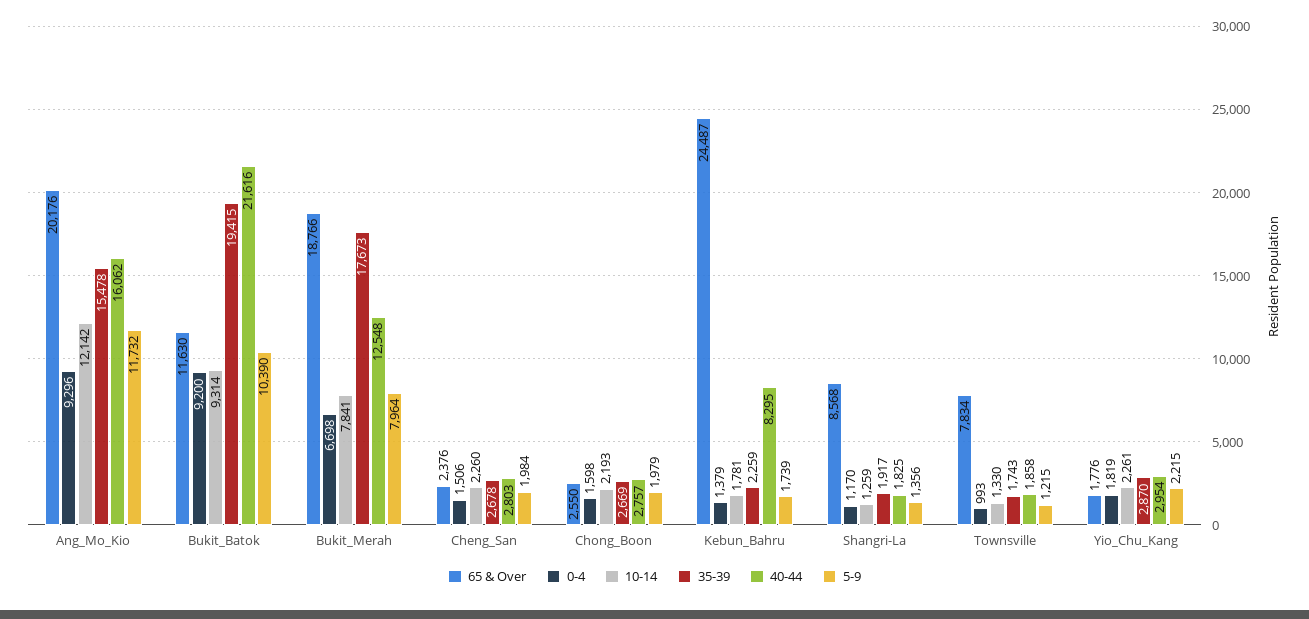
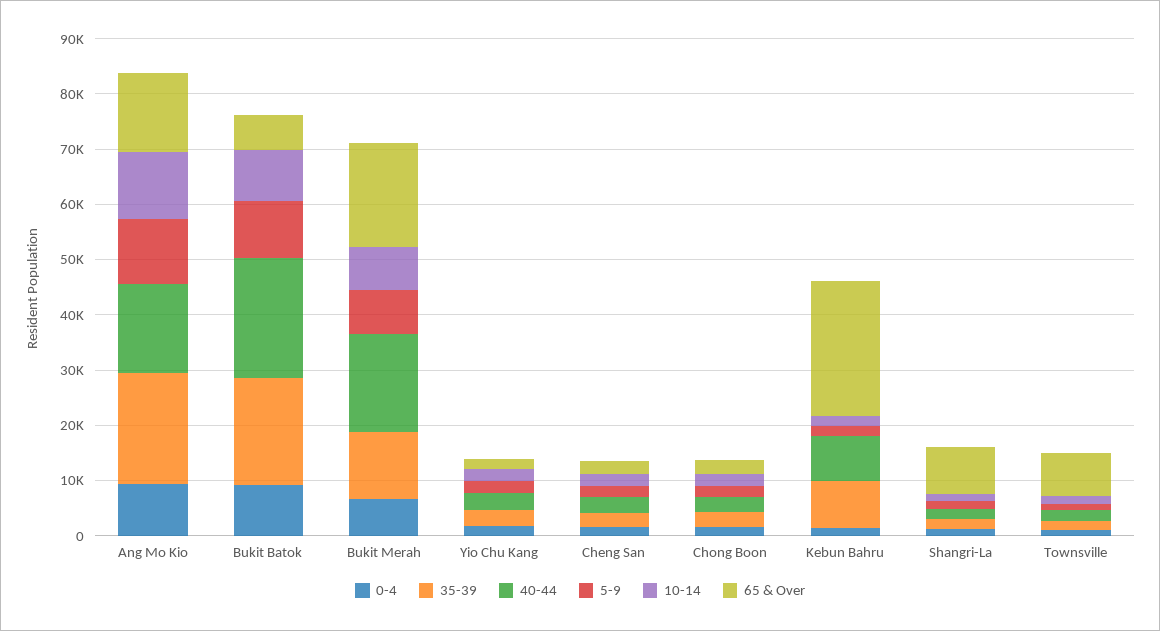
  {
    "65 & Over": {
-     "Ang_Mo_Kio": 20176,
+     "Ang_Mo_Kio": 14000,
-     "Bukit_Batok": 11630,
+     "Bukit_Batok": 6000,
      "Bukit_Merah": 18766,
      "Cheng_San": 2376,
      "Chong_Boon": 2550,
      "Kebun_Bahru": 24487,
      "Shangri-La": 8568,
      "Townsville": 7834,
      "Yio_Chu_Kang": 1776
    },
    "0-4": {
      "Ang_Mo_Kio": 9296,
      "Bukit_Batok": 9200,
      "Bukit_Merah": 6698,
      "Cheng_San": 1506,
      "Chong_Boon": 1598,
      "Kebun_Bahru": 1379,
      "Shangri-La": 1170,
      "Townsville": 993,
      "Yio_Chu_Kang": 1819
    },
    "10-14": {
      "Ang_Mo_Kio": 12142,
      "Bukit_Batok": 9314,
      "Bukit_Merah": 7841,
      "Cheng_San": 2260,
      "Chong_Boon": 2193,
      "Kebun_Bahru": 1781,
      "Shangri-La": 1259,
      "Townsville": 1330,
      "Yio_Chu_Kang": 2261
    },
    "35-39": {
-     "Ang_Mo_Kio": 15478,
+     "Ang_Mo_Kio": 20000,
      "Bukit_Batok": 19415,
-     "Bukit_Merah": 17673,
+     "Bukit_Merah": 12000,
      "Cheng_San": 2678,
      "Chong_Boon": 2669,
-     "Kebun_Bahru": 2259,
+     "Kebun_Bahru": 8000,
      "Shangri-La": 1917,
      "Townsville": 1743,
      "Yio_Chu_Kang": 2870
    },
    "40-44": {
      "Ang_Mo_Kio": 16062,
      "Bukit_Batok": 21616,
-     "Bukit_Merah": 12548,
+     "Bukit_Merah": 18000,
      "Cheng_San": 2803,
      "Chong_Boon": 2757,
      "Kebun_Bahru": 8295,
      "Shangri-La": 1825,
      "Townsville": 1858,
      "Yio_Chu_Kang": 2954
    },
    "5-9": {
      "Ang_Mo_Kio": 11732,
      "Bukit_Batok": 10390,
      "Bukit_Merah": 7964,
      "Cheng_San": 1984,
      "Chong_Boon": 1979,
      "Kebun_Bahru": 1739,
      "Shangri-La": 1356,
      "Townsville": 1215,
      "Yio_Chu_Kang": 2215
    }
  }

